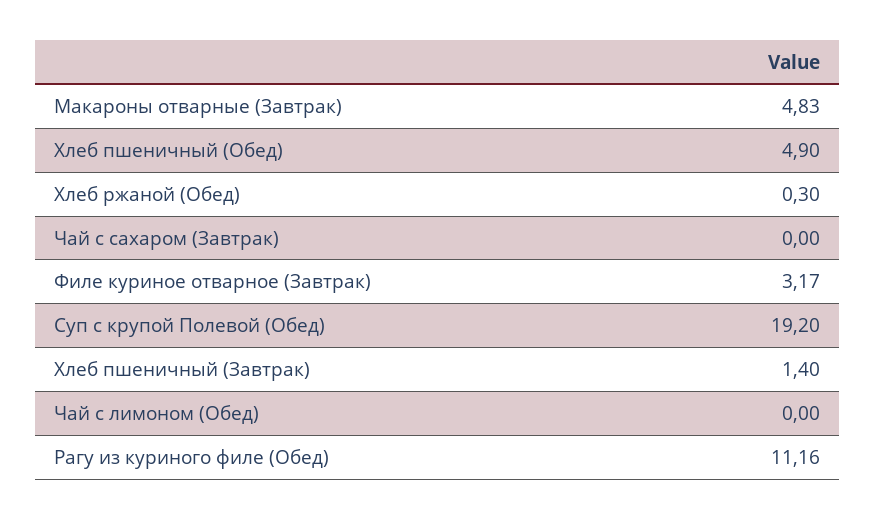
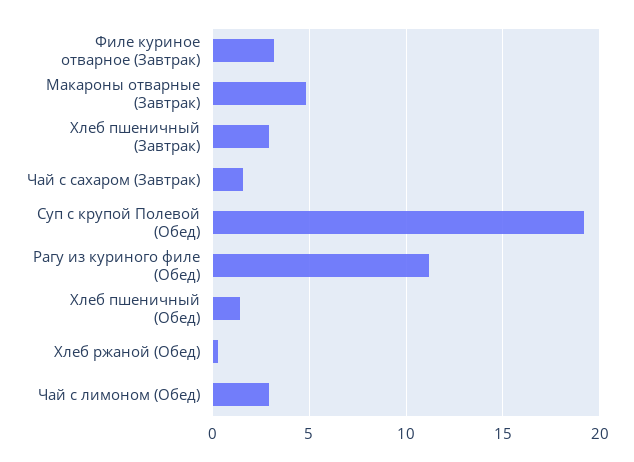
  {
    "Макароны отварные (Завтрак)": 4.83,
-   "Хлеб пшеничный (Обед)": 4.9,
+   "Хлеб пшеничный (Обед)": 1.5,
    "Хлеб ржаной (Обед)": 0.3,
-   "Чай с сахаром (Завтрак)": 0,
+   "Чай с сахаром (Завтрак)": 1.5,
    "Филе куриное отварное (Завтрак)": 3.17,
    "Суп с крупой Полевой (Обед)": 19.2,
-   "Хлеб пшеничный (Завтрак)": 1.4,
+   "Хлеб пшеничный (Завтрак)": 3,
-   "Чай с лимоном (Обед)": 0,
+   "Чай с лимоном (Обед)": 3,
    "Рагу из куриного филе (Обед)": 11.16
  }

